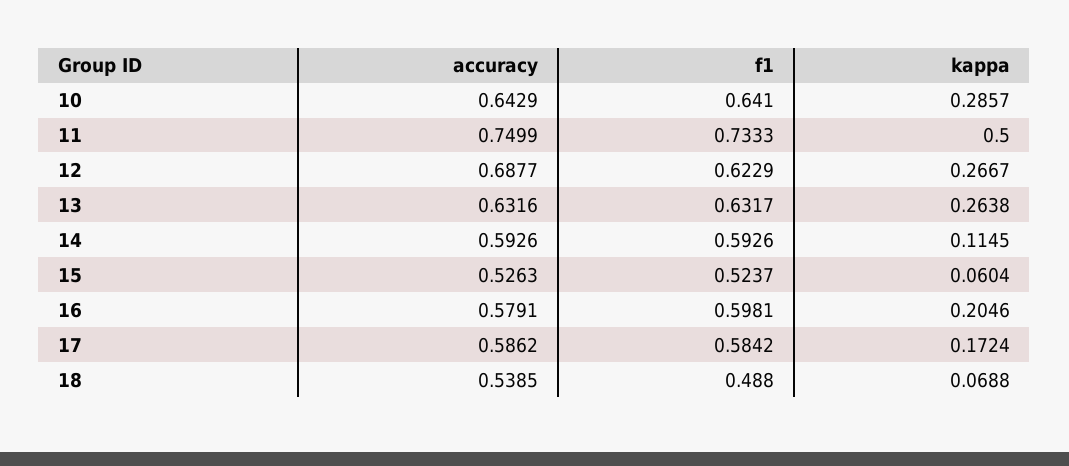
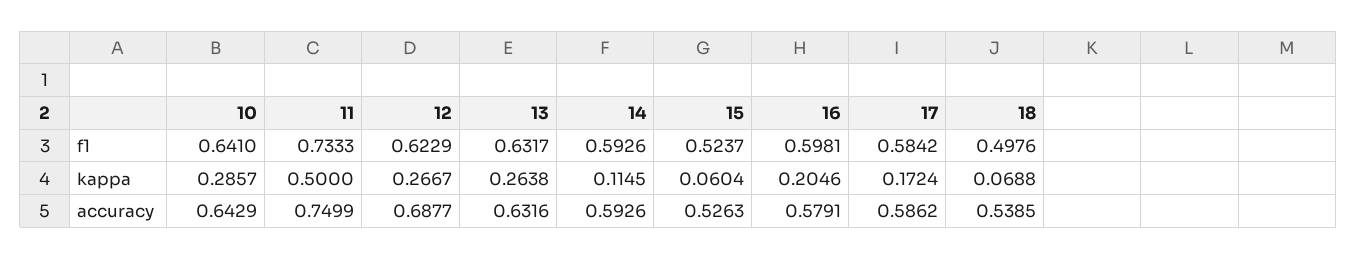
  {
    "accuracy": {
      "10": 0.6429,
      "11": 0.7499,
      "12": 0.6877,
      "13": 0.6316,
      "14": 0.5926,
      "15": 0.5263,
      "16": 0.5791,
      "17": 0.5862,
      "18": 0.5385
    },
    "f1": {
      "10": 0.641,
      "11": 0.7333,
      "12": 0.6229,
      "13": 0.6317,
      "14": 0.5926,
      "15": 0.5237,
      "16": 0.5981,
      "17": 0.5842,
-     "18": 0.488
+     "18": 0.4976
    },
    "kappa": {
      "10": 0.2857,
      "11": 0.5,
      "12": 0.2667,
      "13": 0.2638,
      "14": 0.1145,
      "15": 0.0604,
      "16": 0.2046,
      "17": 0.1724,
      "18": 0.0688
    }
  }

